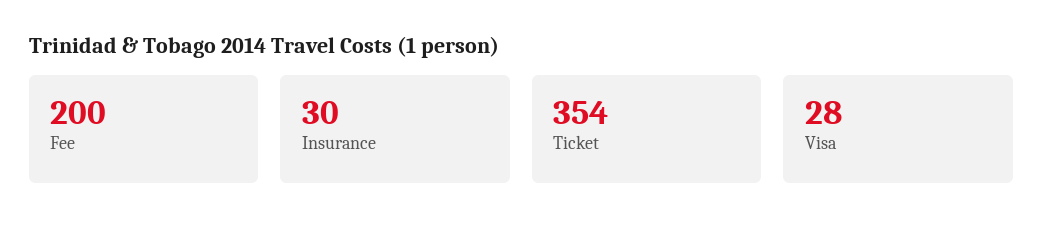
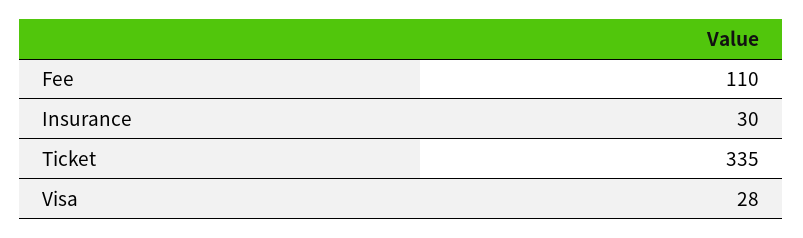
  {
-   "Fee": 200,
+   "Fee": 110,
    "Insurance": 30,
-   "Ticket": 354,
+   "Ticket": 335,
    "Visa": 28
  }

